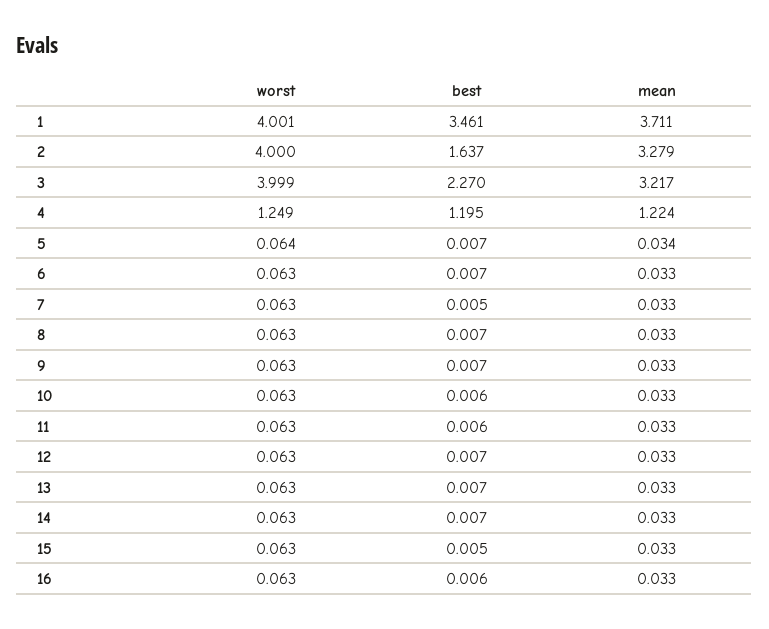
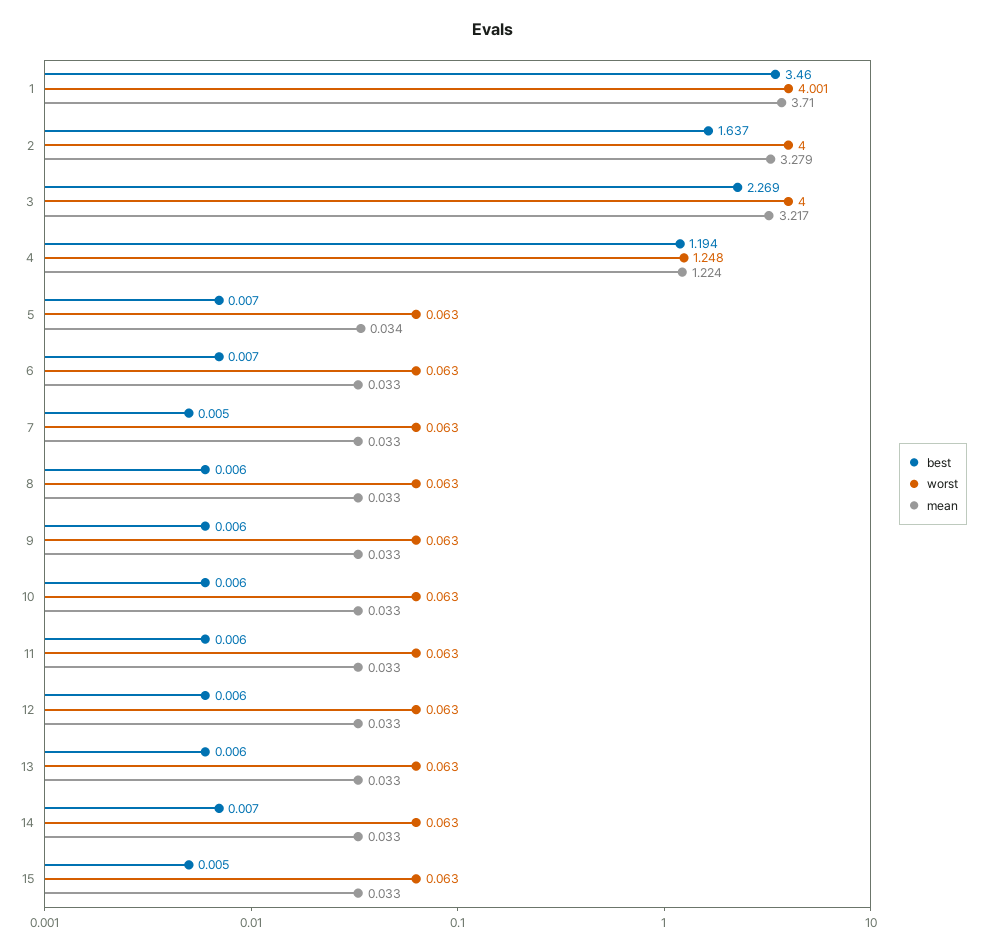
  {
    "worst": {
      "1": 4.001,
      "2": 4,
-     "3": 3.999,
+     "3": 4,
-     "4": 1.249,
+     "4": 1.248,
-     "5": 0.064,
+     "5": 0.063,
      "6": 0.063,
      "7": 0.063,
      "8": 0.063,
      "9": 0.063,
      "10": 0.063,
      "11": 0.063,
      "12": 0.063,
      "13": 0.063,
      "14": 0.063,
-     "15": 0.063,
+     "15": 0.063
-     "16": 0.063
    },
    "best": {
-     "1": 3.461,
+     "1": 3.46,
      "2": 1.637,
-     "3": 2.27,
+     "3": 2.269,
-     "4": 1.195,
+     "4": 1.194,
      "5": 0.007,
      "6": 0.007,
      "7": 0.005,
-     "8": 0.007,
+     "8": 0.006,
-     "9": 0.007,
+     "9": 0.006,
      "10": 0.006,
      "11": 0.006,
-     "12": 0.007,
+     "12": 0.006,
-     "13": 0.007,
+     "13": 0.006,
      "14": 0.007,
-     "15": 0.005,
+     "15": 0.005
-     "16": 0.006
    },
    "mean": {
-     "1": 3.711,
+     "1": 3.71,
      "2": 3.279,
      "3": 3.217,
      "4": 1.224,
      "5": 0.034,
      "6": 0.033,
      "7": 0.033,
      "8": 0.033,
      "9": 0.033,
      "10": 0.033,
      "11": 0.033,
      "12": 0.033,
      "13": 0.033,
      "14": 0.033,
-     "15": 0.033,
+     "15": 0.033
-     "16": 0.033
    }
  }

